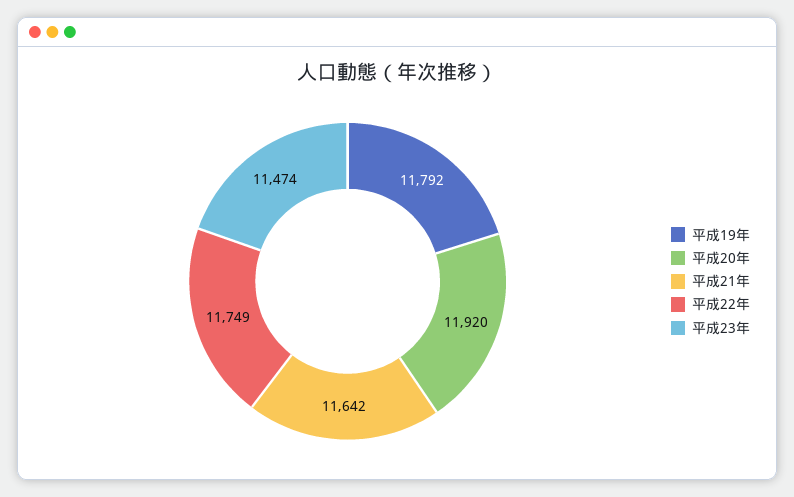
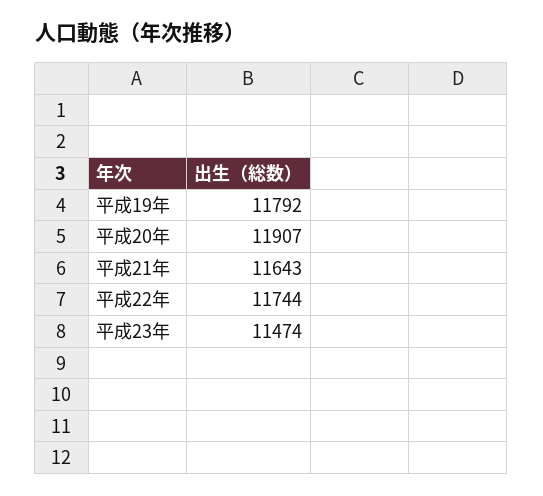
  {
    "平成19年": 11792,
-   "平成20年": 11920,
+   "平成20年": 11907,
-   "平成21年": 11642,
+   "平成21年": 11643,
-   "平成22年": 11749,
+   "平成22年": 11744,
    "平成23年": 11474
  }

